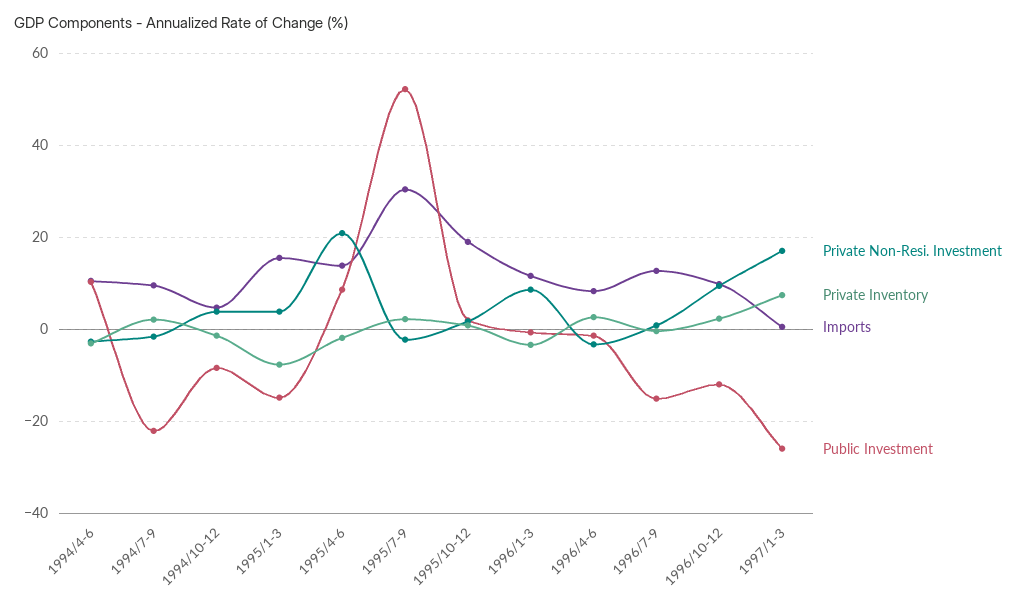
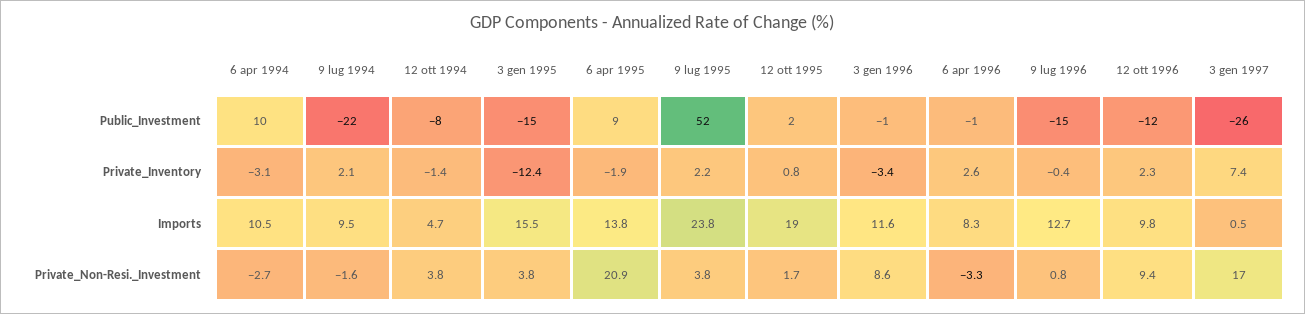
  {
    "Private Non-Resi. Investment": {
      "1994/4-6": -2.7,
      "1994/7-9": -1.6,
      "1994/10-12": 3.8,
      "1995/1-3": 3.8,
      "1995/4-6": 20.9,
-     "1995/7-9": -2,
+     "1995/7-9": 3.8,
      "1995/10-12": 1.7,
      "1996/1-3": 8.6,
      "1996/4-6": -3.3,
      "1996/7-9": 0.8,
      "1996/10-12": 9.4,
      "1997/1-3": 17
    },
    "Private Inventory": {
      "1994/4-6": -3.1,
      "1994/7-9": 2.1,
      "1994/10-12": -1.4,
-     "1995/1-3": -8,
+     "1995/1-3": -12.4,
      "1995/4-6": -1.9,
      "1995/7-9": 2.2,
      "1995/10-12": 0.8,
      "1996/1-3": -3.4,
      "1996/4-6": 2.6,
      "1996/7-9": -0.4,
      "1996/10-12": 2.3,
      "1997/1-3": 7.4
    },
    "Imports": {
      "1994/4-6": 10.5,
      "1994/7-9": 9.5,
      "1994/10-12": 4.7,
      "1995/1-3": 15.5,
      "1995/4-6": 13.8,
-     "1995/7-9": 30,
+     "1995/7-9": 23.8,
      "1995/10-12": 19,
      "1996/1-3": 11.6,
      "1996/4-6": 8.3,
      "1996/7-9": 12.7,
      "1996/10-12": 9.8,
      "1997/1-3": 0.5
    },
    "Public Investment": {
      "1994/4-6": 10,
      "1994/7-9": -22,
      "1994/10-12": -8,
      "1995/1-3": -15,
      "1995/4-6": 9,
      "1995/7-9": 52,
      "1995/10-12": 2,
      "1996/1-3": -1,
      "1996/4-6": -1,
      "1996/7-9": -15,
      "1996/10-12": -12,
      "1997/1-3": -26
    }
  }

